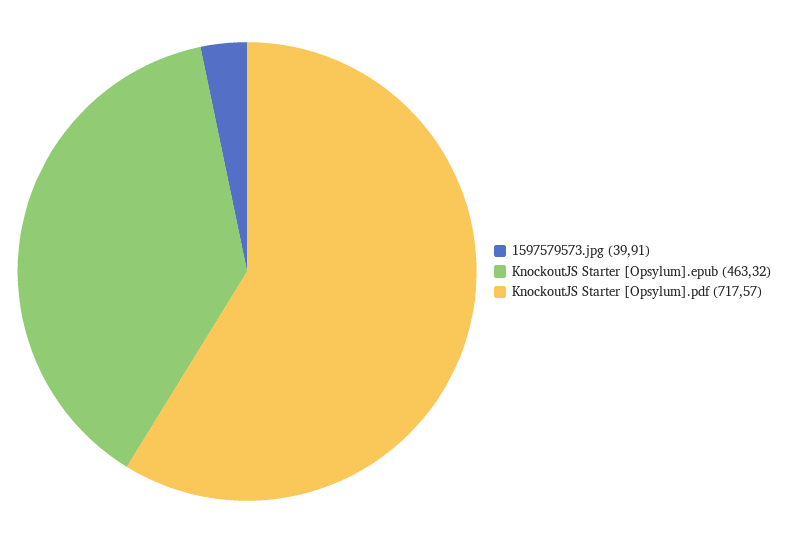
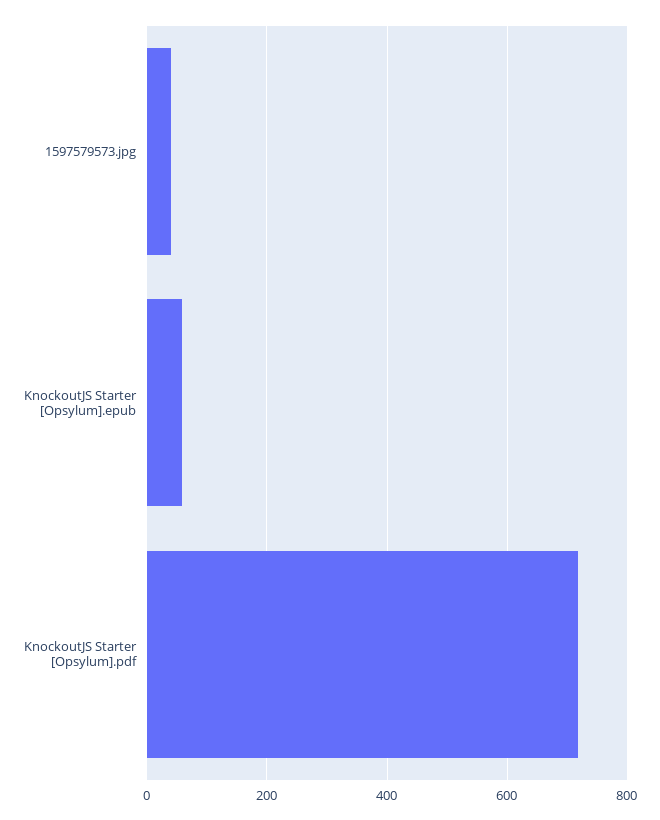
  {
    "1597579573.jpg": 39.91,
-   "KnockoutJS Starter [Opsylum].epub": 463.32,
+   "KnockoutJS Starter [Opsylum].epub": 60,
    "KnockoutJS Starter [Opsylum].pdf": 717.57
  }

